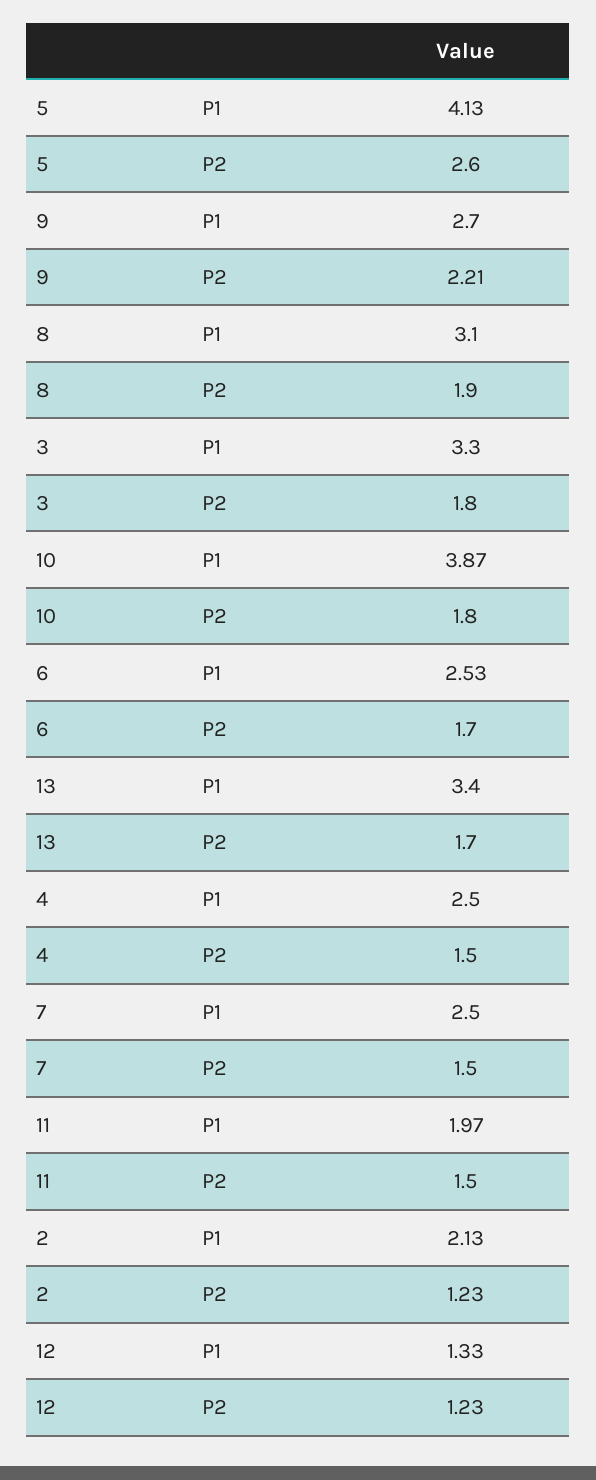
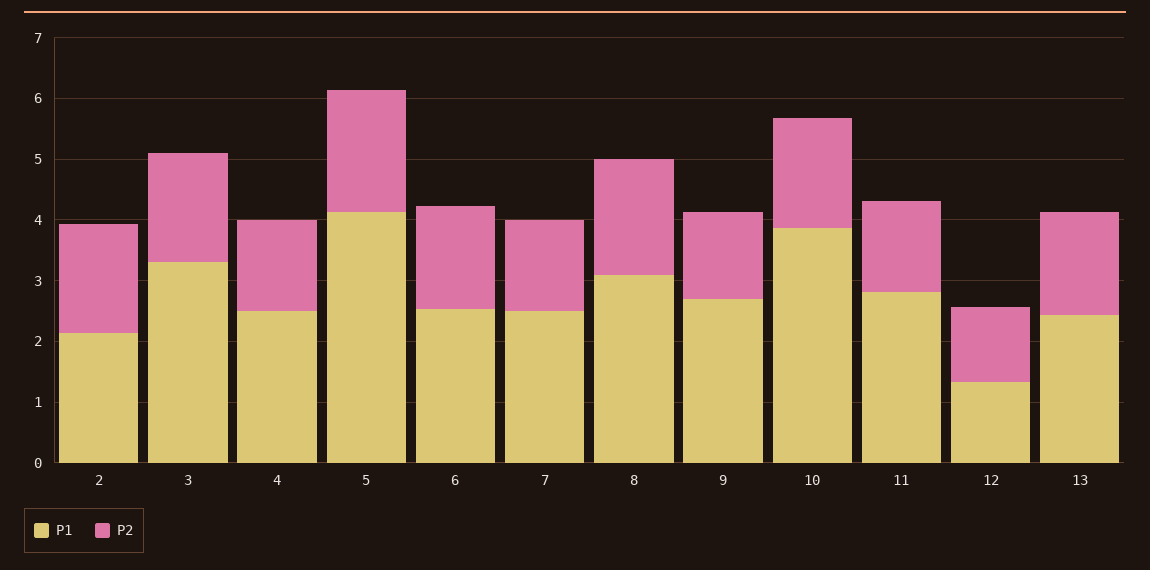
  {
    "P1": {
      "5": 4.13,
      "9": 2.7,
      "8": 3.1,
      "3": 3.3,
      "10": 3.87,
      "6": 2.53,
-     "13": 3.4,
+     "13": 2.4,
      "4": 2.5,
      "7": 2.5,
-     "11": 1.97,
+     "11": 2.8,
      "2": 2.13,
      "12": 1.33
    },
    "P2": {
-     "5": 2.6,
+     "5": 2,
-     "9": 2.21,
+     "9": 1.4,
      "8": 1.9,
      "3": 1.8,
      "10": 1.8,
      "6": 1.7,
      "13": 1.7,
      "4": 1.5,
      "7": 1.5,
      "11": 1.5,
-     "2": 1.23,
+     "2": 1.8,
      "12": 1.23
    }
  }

